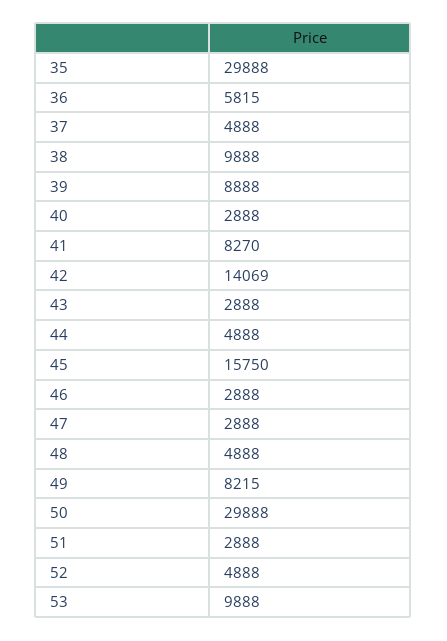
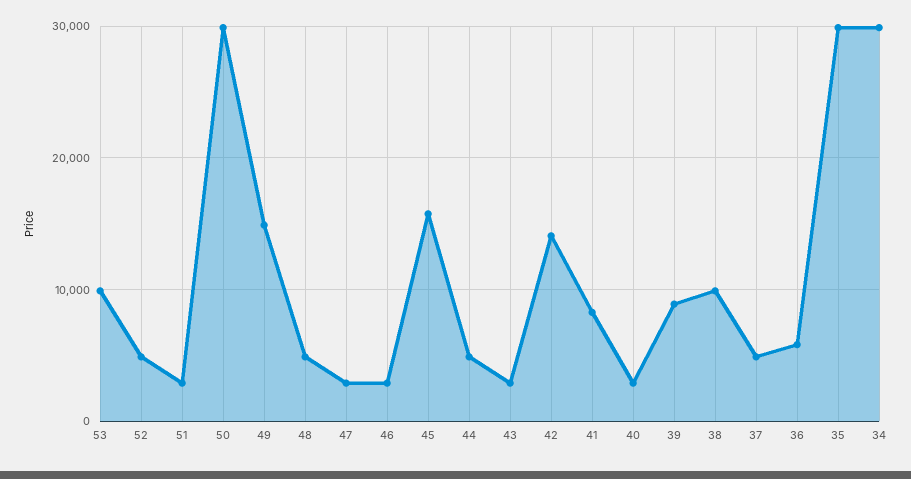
  {
    "35": 29888,
    "36": 5815,
    "37": 4888,
    "38": 9888,
    "39": 8888,
    "40": 2888,
    "41": 8270,
    "42": 14069,
    "43": 2888,
    "44": 4888,
    "45": 15750,
    "46": 2888,
    "47": 2888,
    "48": 4888,
-   "49": 8215,
+   "49": 15000,
    "50": 29888,
    "51": 2888,
    "52": 4888,
-   "53": 9888
+   "53": 9888,
+   "34": 30000
  }

